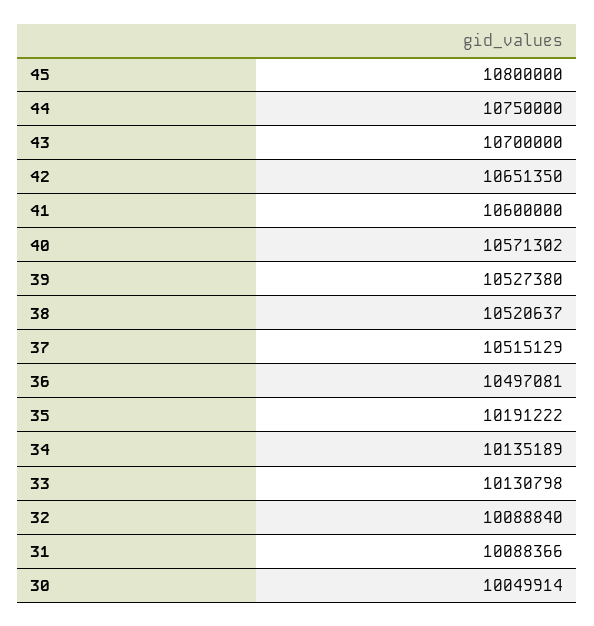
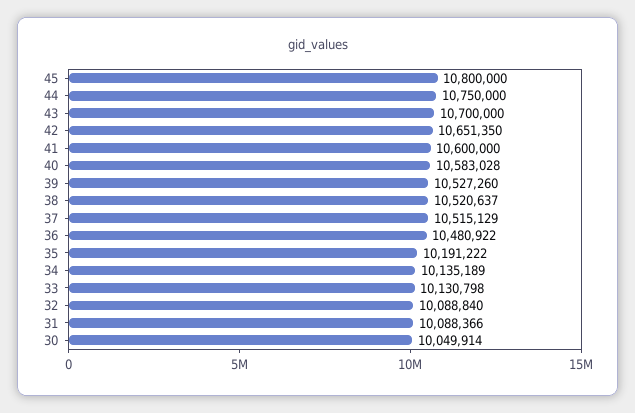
  {
    "45": 10800000,
    "44": 10750000,
    "43": 10700000,
    "42": 10651350,
    "41": 10600000,
-   "40": 10571302,
+   "40": 10583028,
-   "39": 10527380,
+   "39": 10527260,
    "38": 10520637,
    "37": 10515129,
-   "36": 10497081,
+   "36": 10480922,
    "35": 10191222,
    "34": 10135189,
    "33": 10130798,
    "32": 10088840,
    "31": 10088366,
    "30": 10049914
  }

